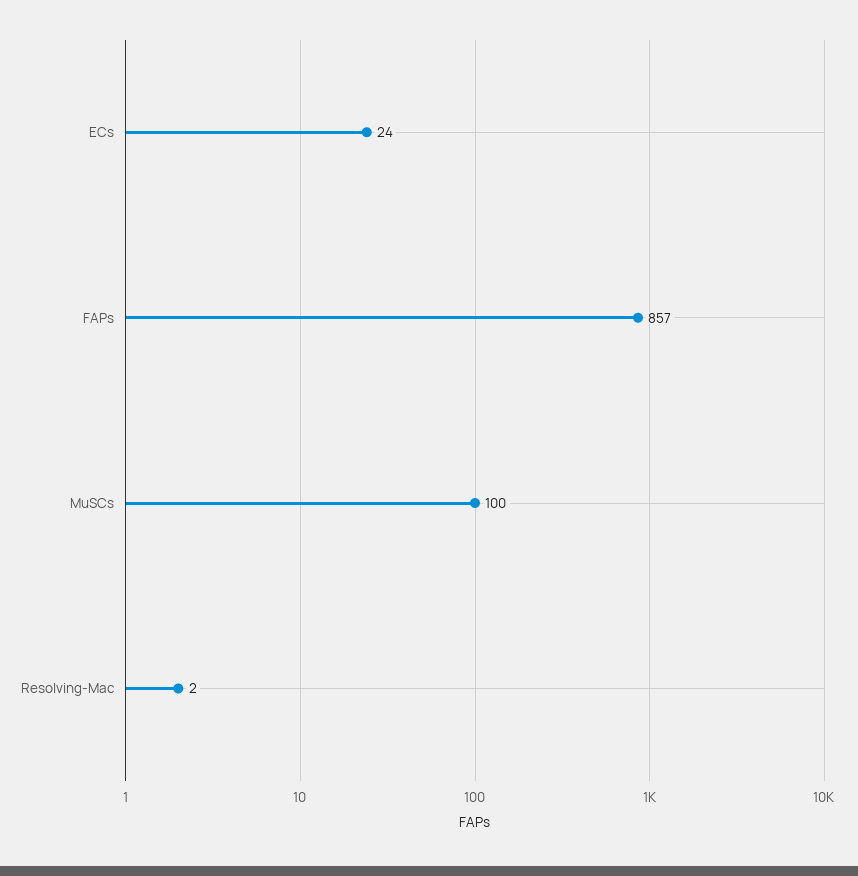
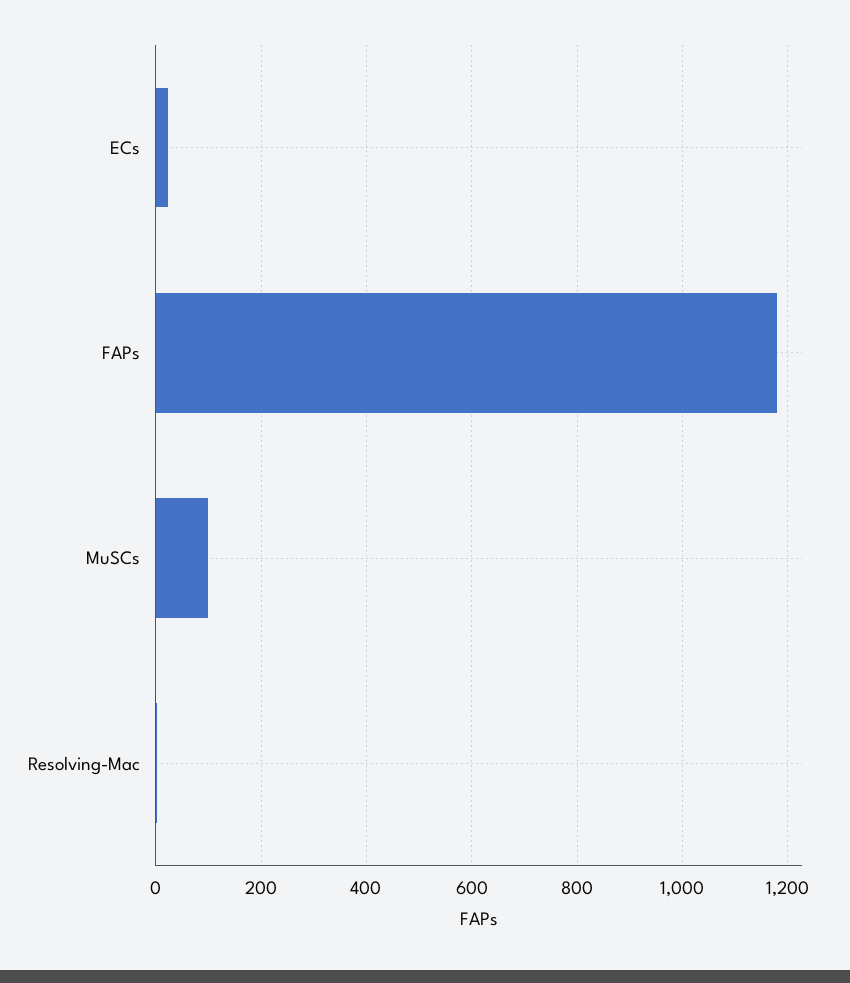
  {
    "ECs": 24,
-   "FAPs": 857,
+   "FAPs": 1180,
    "MuSCs": 100,
    "Resolving-Mac": 2
  }

